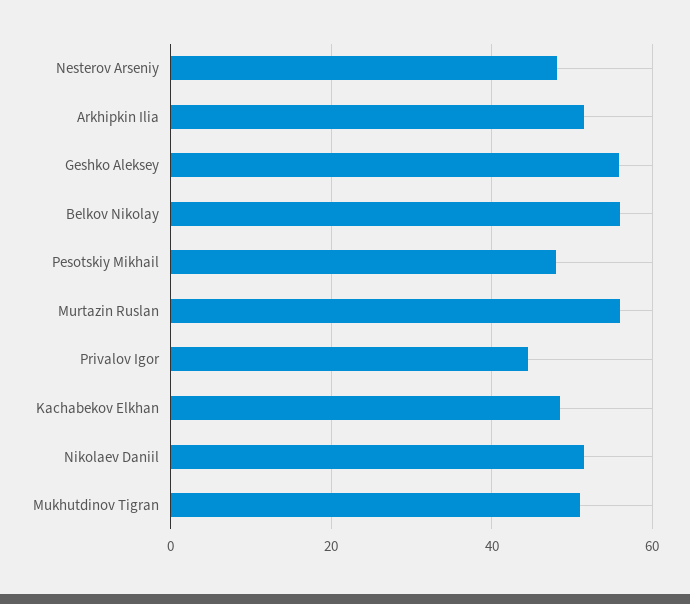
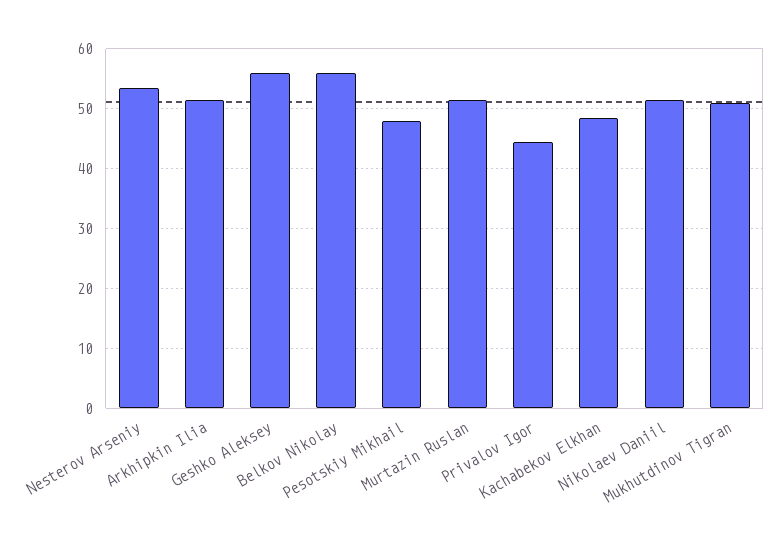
  {
-   "Nesterov Arseniy": 48,
+   "Nesterov Arseniy": 54,
    "Arkhipkin Ilia": 52,
    "Geshko Aleksey": 56,
    "Belkov Nikolay": 56,
    "Pesotskiy Mikhail": 48,
-   "Murtazin Ruslan": 56,
+   "Murtazin Ruslan": 52,
    "Privalov Igor": 44,
    "Kachabekov Elkhan": 48,
    "Nikolaev Daniil": 52,
    "Mukhutdinov Tigran": 52
  }

